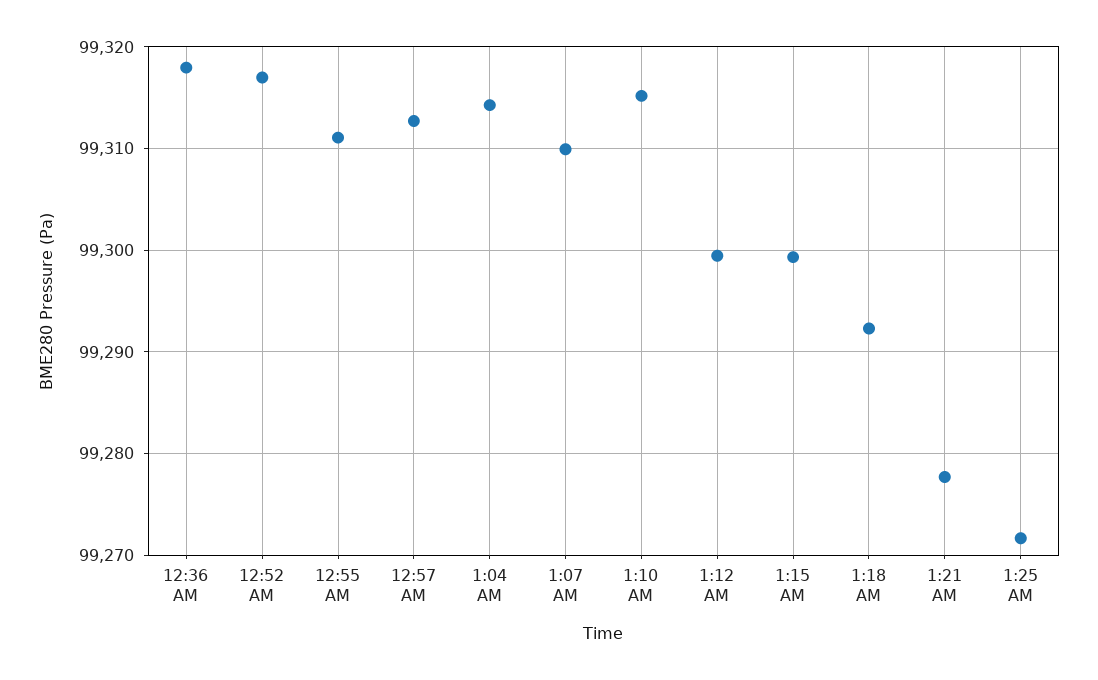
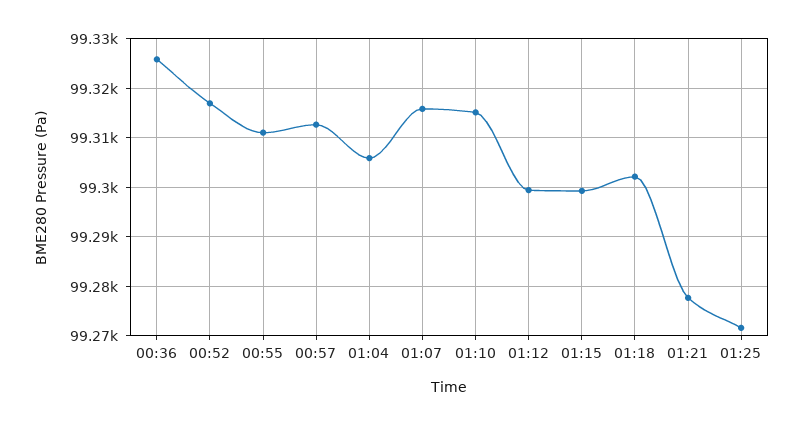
  {
-   "12:36 AM": 99318,
+   "12:36 AM": 99326,
    "12:52 AM": 99317,
    "12:55 AM": 99311,
    "12:57 AM": 99313,
-   "1:04 AM": 99314,
+   "1:04 AM": 99306,
-   "1:07 AM": 99310,
+   "1:07 AM": 99316,
    "1:10 AM": 99315,
    "1:12 AM": 99299,
    "1:15 AM": 99299,
-   "1:18 AM": 99292,
+   "1:18 AM": 99302,
    "1:21 AM": 99278,
    "1:25 AM": 99272
  }

